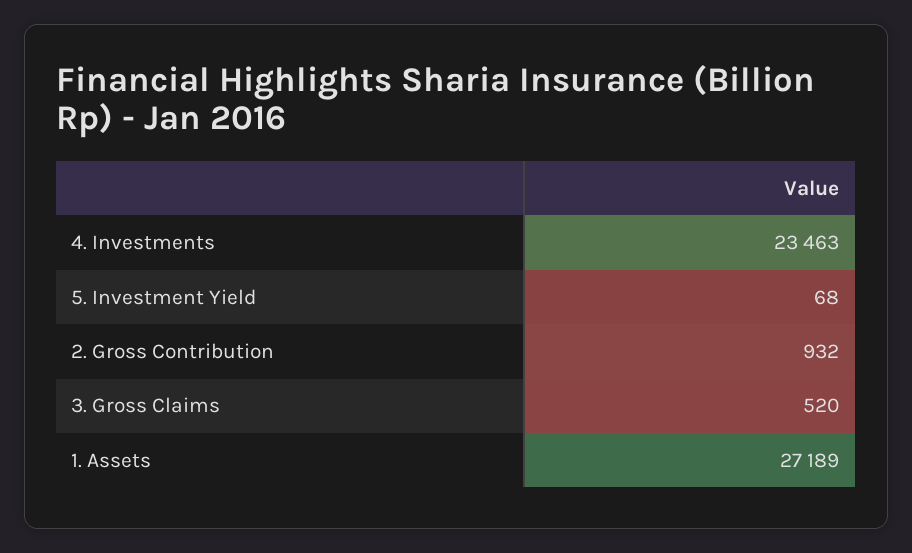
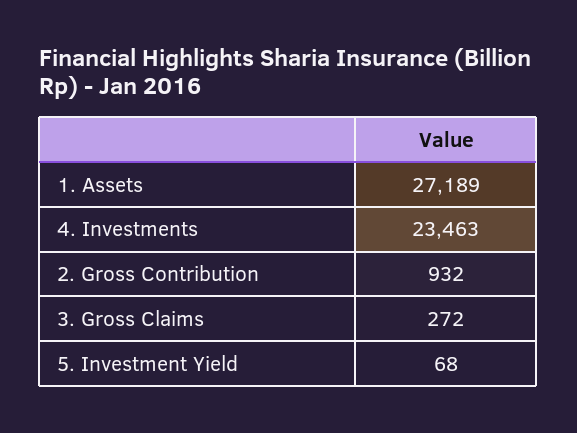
  {
    "4. Investments": 23463,
    "5. Investment Yield": 68,
    "2. Gross Contribution": 932,
-   "3. Gross Claims": 520,
+   "3. Gross Claims": 272,
    "1. Assets": 27189
  }

